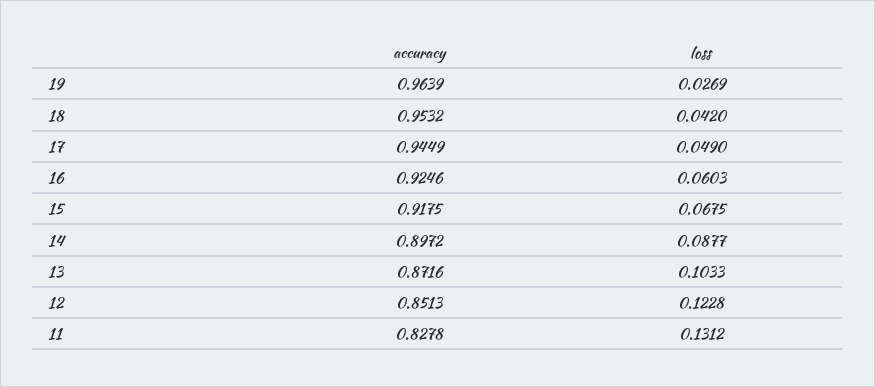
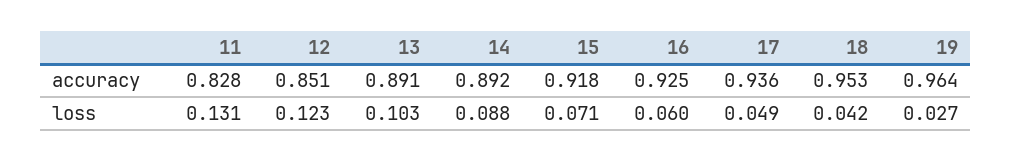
  {
    "accuracy": {
      "19": 0.9639,
      "18": 0.9532,
-     "17": 0.9449,
+     "17": 0.936,
      "16": 0.9246,
      "15": 0.9175,
-     "14": 0.8972,
+     "14": 0.892,
-     "13": 0.8716,
+     "13": 0.891,
      "12": 0.8513,
      "11": 0.8278
    },
    "loss": {
      "19": 0.0269,
      "18": 0.042,
      "17": 0.049,
      "16": 0.0603,
-     "15": 0.0675,
+     "15": 0.071,
      "14": 0.0877,
      "13": 0.1033,
      "12": 0.1228,
      "11": 0.1312
    }
  }

